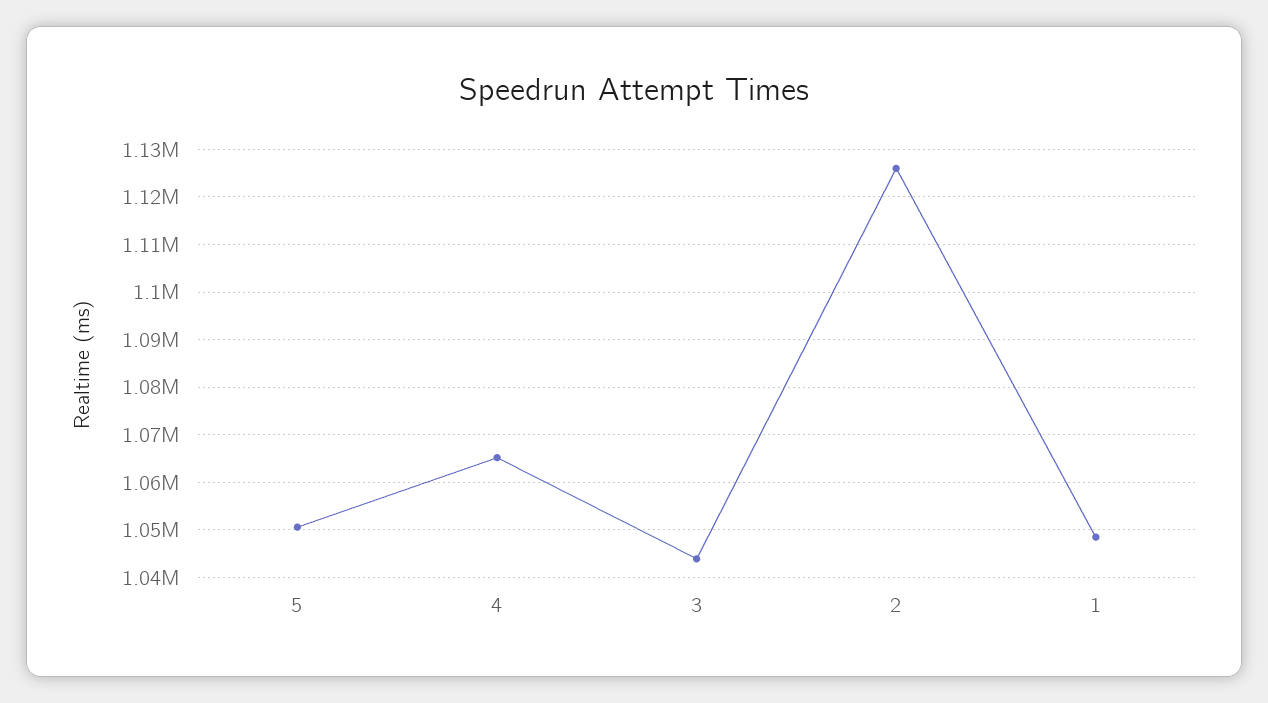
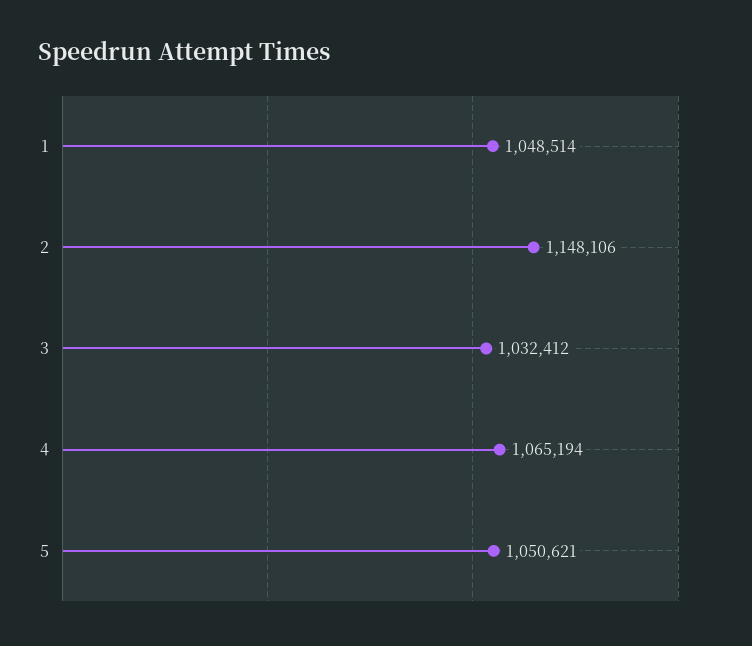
  {
    "5": 1050621,
    "4": 1065194,
-   "3": 1044000,
+   "3": 1032412,
-   "2": 1126000,
+   "2": 1148106,
    "1": 1048514
  }

